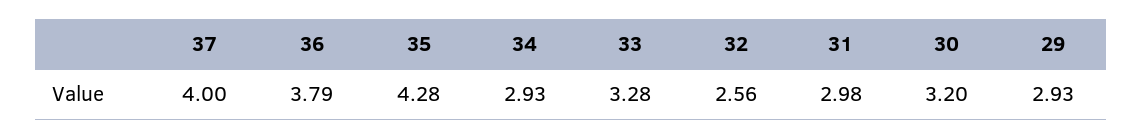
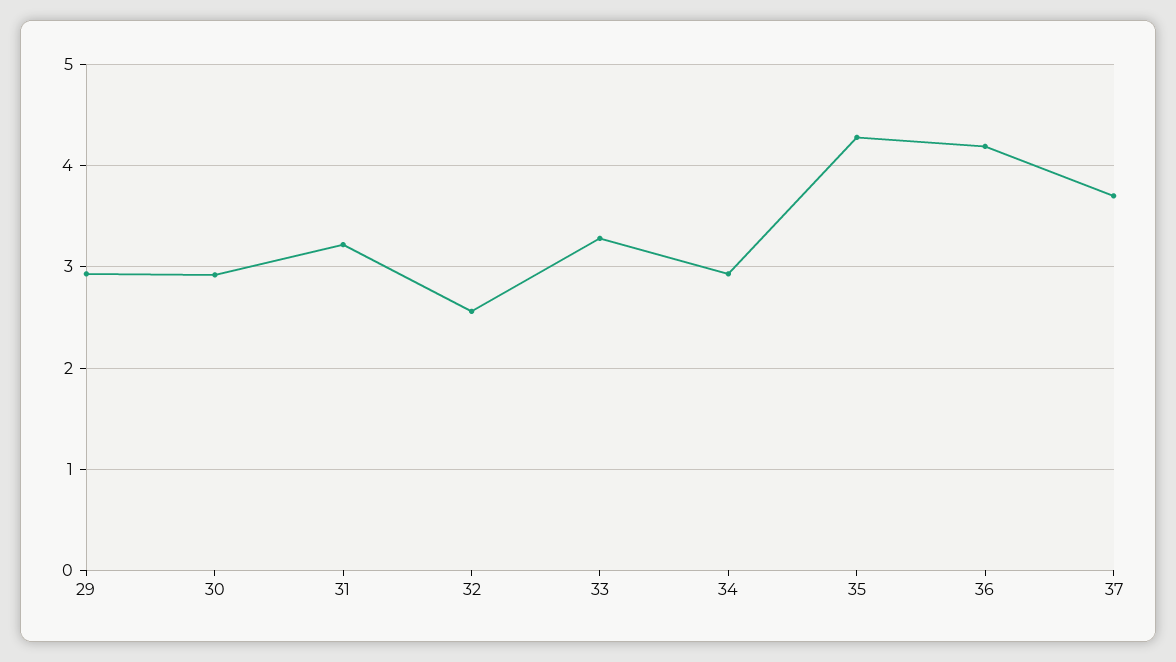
  {
-   "37": 4,
+   "37": 3.7,
-   "36": 3.79,
+   "36": 4.2,
    "35": 4.28,
    "34": 2.93,
    "33": 3.28,
    "32": 2.56,
-   "31": 2.98,
+   "31": 3.2,
-   "30": 3.2,
+   "30": 2.9,
    "29": 2.93
  }

